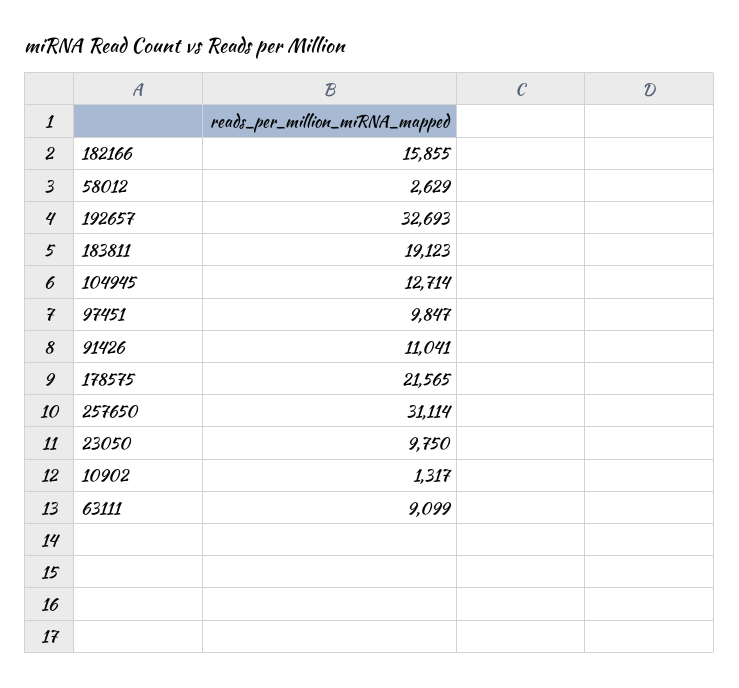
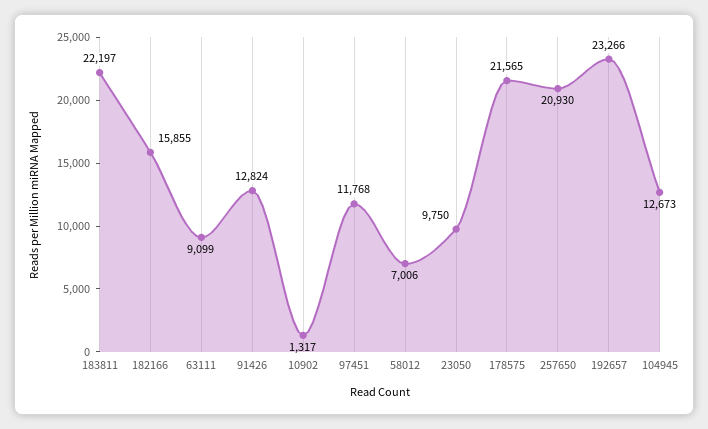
  {
    "182166": 15855,
-   "58012": 2629,
+   "58012": 7006,
-   "192657": 32693,
+   "192657": 23266,
-   "183811": 19123,
+   "183811": 22197,
-   "104945": 12714,
+   "104945": 12673,
-   "97451": 9847,
+   "97451": 11768,
-   "91426": 11041,
+   "91426": 12824,
    "178575": 21565,
-   "257650": 31114,
+   "257650": 20930,
    "23050": 9750,
    "10902": 1317,
    "63111": 9099
  }

